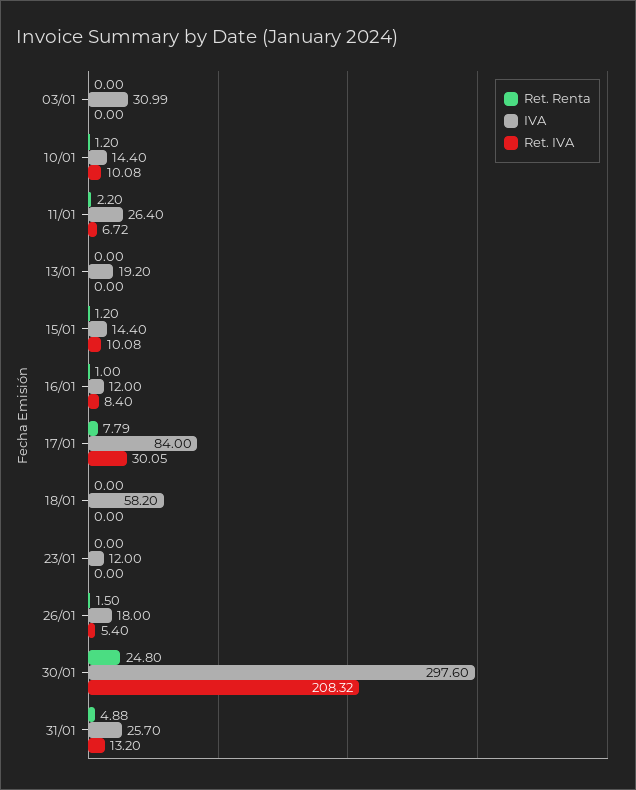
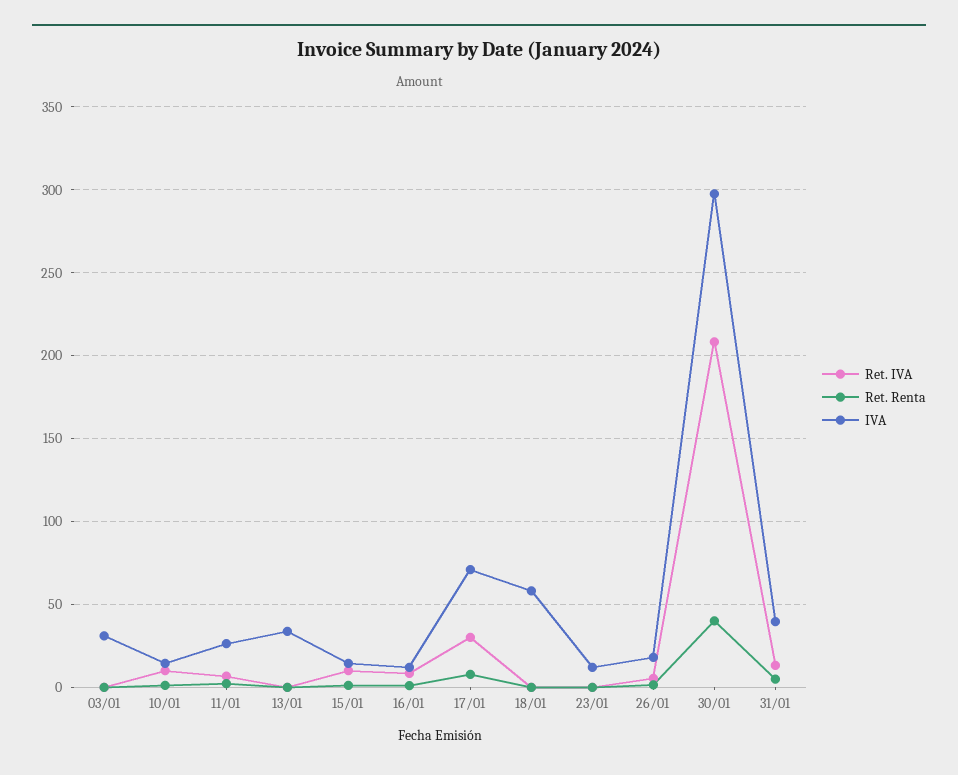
  {
    "Ret. Renta": {
      "03/01": 0,
      "10/01": 1.2,
      "11/01": 2.2,
      "13/01": 0,
      "15/01": 1.2,
      "16/01": 1,
      "17/01": 7.79,
      "18/01": 0,
      "23/01": 0,
      "26/01": 1.5,
-     "30/01": 24.8,
+     "30/01": 40,
      "31/01": 4.88
    },
    "IVA": {
      "03/01": 30.99,
      "10/01": 14.4,
      "11/01": 26.4,
-     "13/01": 19.2,
+     "13/01": 35,
      "15/01": 14.4,
      "16/01": 12,
-     "17/01": 84,
+     "17/01": 70,
      "18/01": 58.2,
      "23/01": 12,
      "26/01": 18,
      "30/01": 297.6,
-     "31/01": 25.7
+     "31/01": 40
    },
    "Ret. IVA": {
      "03/01": 0,
      "10/01": 10.08,
      "11/01": 6.72,
      "13/01": 0,
      "15/01": 10.08,
      "16/01": 8.4,
      "17/01": 30.05,
      "18/01": 0,
      "23/01": 0,
      "26/01": 5.4,
      "30/01": 208.32,
      "31/01": 13.2
    }
  }

